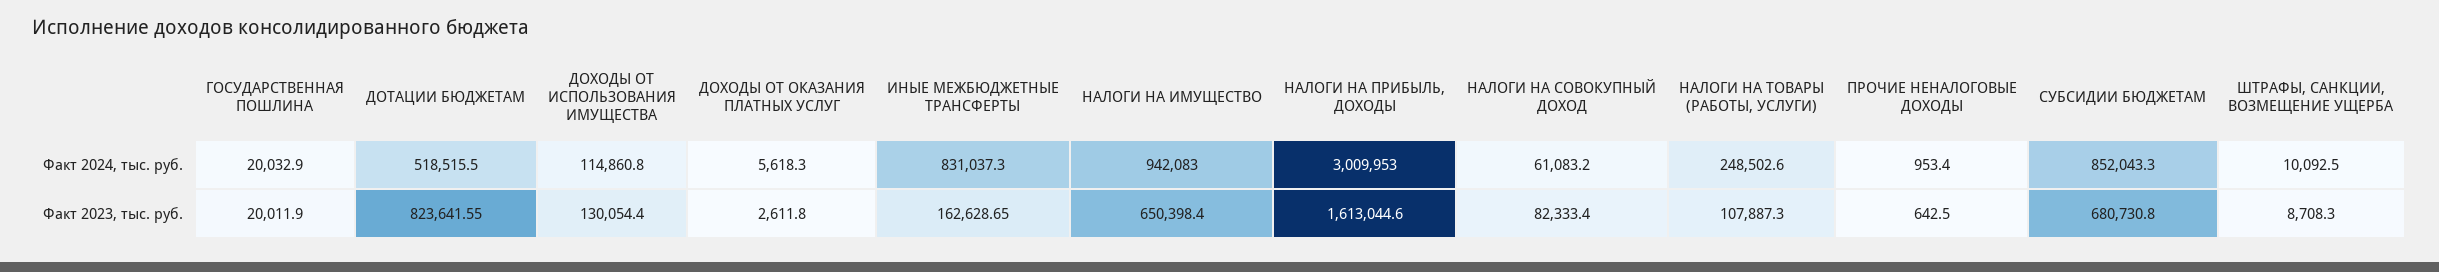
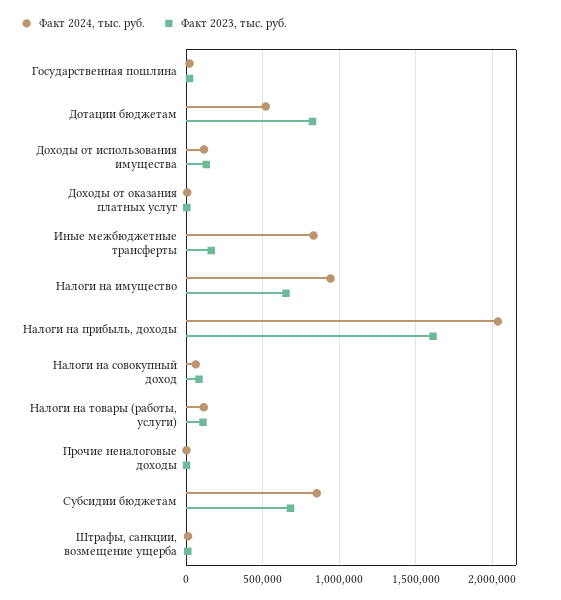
  {
    "Факт 2024, тыс. руб.": {
      "ГОСУДАРСТВЕННАЯ ПОШЛИНА": 20032.9,
      "ДОТАЦИИ БЮДЖЕТАМ": 518515.5,
      "ДОХОДЫ ОТ ИСПОЛЬЗОВАНИЯ ИМУЩЕСТВА": 114860.8,
      "ДОХОДЫ ОТ ОКАЗАНИЯ ПЛАТНЫХ УСЛУГ": 5618.3,
      "ИНЫЕ МЕЖБЮДЖЕТНЫЕ ТРАНСФЕРТЫ": 831037.3,
      "НАЛОГИ НА ИМУЩЕСТВО": 942083,
-     "НАЛОГИ НА ПРИБЫЛЬ, ДОХОДЫ": 3009953,
+     "НАЛОГИ НА ПРИБЫЛЬ, ДОХОДЫ": 2050000,
      "НАЛОГИ НА СОВОКУПНЫЙ ДОХОД": 61083.2,
-     "НАЛОГИ НА ТОВАРЫ (РАБОТЫ, УСЛУГИ)": 248502.6,
+     "НАЛОГИ НА ТОВАРЫ (РАБОТЫ, УСЛУГИ)": 100000,
      "ПРОЧИЕ НЕНАЛОГОВЫЕ ДОХОДЫ": 953.4,
      "СУБСИДИИ БЮДЖЕТАМ": 852043.3,
      "ШТРАФЫ, САНКЦИИ, ВОЗМЕЩЕНИЕ УЩЕРБА": 10092.5
    },
    "Факт 2023, тыс. руб.": {
      "ГОСУДАРСТВЕННАЯ ПОШЛИНА": 20011.9,
      "ДОТАЦИИ БЮДЖЕТАМ": 823641.55,
      "ДОХОДЫ ОТ ИСПОЛЬЗОВАНИЯ ИМУЩЕСТВА": 130054.4,
      "ДОХОДЫ ОТ ОКАЗАНИЯ ПЛАТНЫХ УСЛУГ": 2611.8,
      "ИНЫЕ МЕЖБЮДЖЕТНЫЕ ТРАНСФЕРТЫ": 162628.65,
      "НАЛОГИ НА ИМУЩЕСТВО": 650398.4,
      "НАЛОГИ НА ПРИБЫЛЬ, ДОХОДЫ": 1613044.6,
      "НАЛОГИ НА СОВОКУПНЫЙ ДОХОД": 82333.4,
      "НАЛОГИ НА ТОВАРЫ (РАБОТЫ, УСЛУГИ)": 107887.3,
      "ПРОЧИЕ НЕНАЛОГОВЫЕ ДОХОДЫ": 642.5,
      "СУБСИДИИ БЮДЖЕТАМ": 680730.8,
      "ШТРАФЫ, САНКЦИИ, ВОЗМЕЩЕНИЕ УЩЕРБА": 8708.3
    }
  }

